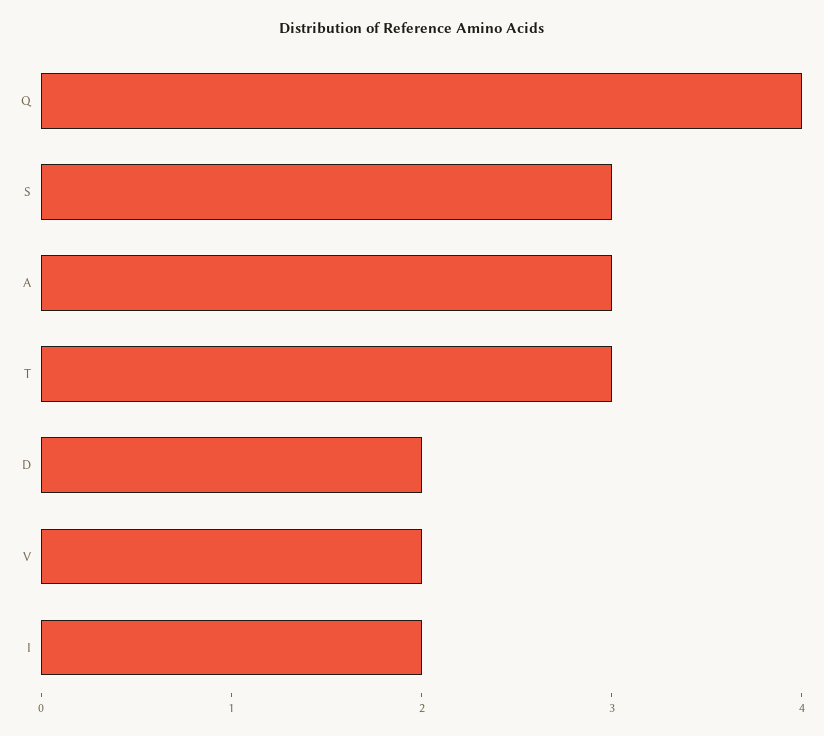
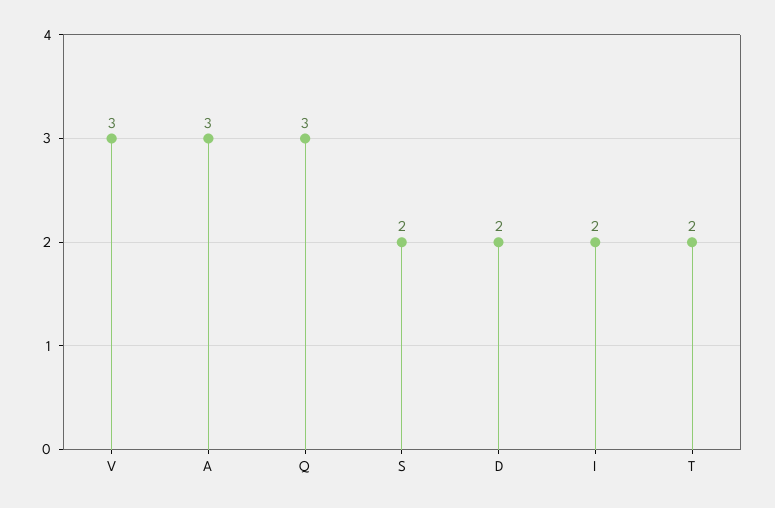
  {
-   "Q": 4,
+   "Q": 3,
-   "S": 3,
+   "S": 2,
    "A": 3,
-   "T": 3,
+   "T": 2,
    "D": 2,
-   "V": 2,
+   "V": 3,
    "I": 2
  }

